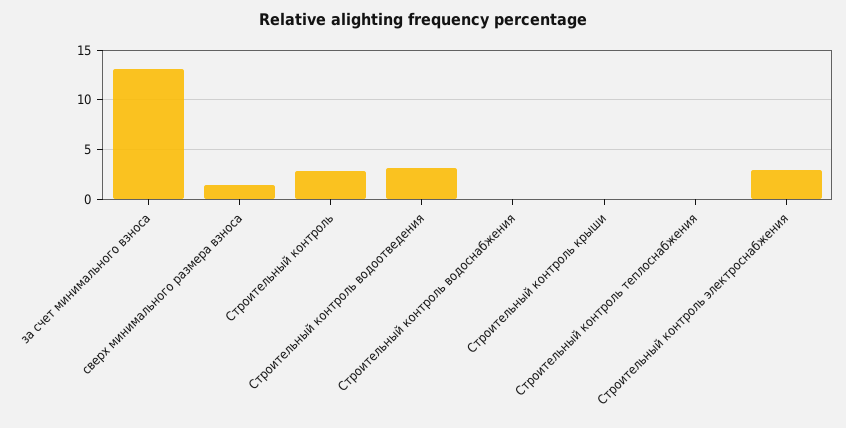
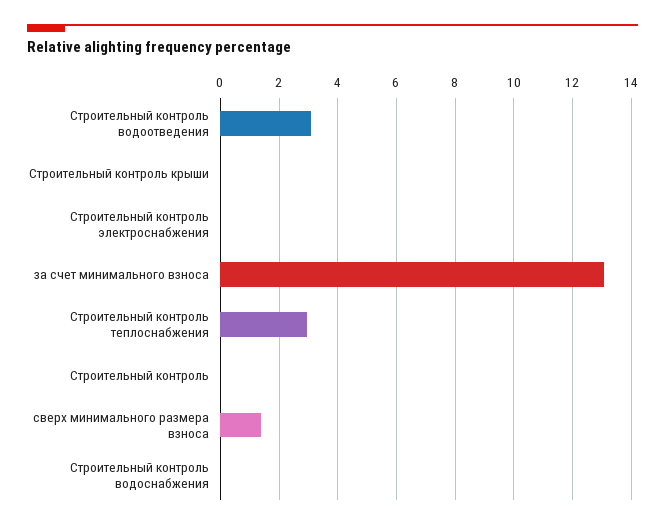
  {
    "за счет минимального взноса": 13,
    "сверх минимального размера взноса": 1.5,
-   "Строительный контроль": 3,
+   "Строительный контроль": 0,
    "Строительный контроль водоотведения": 3,
    "Строительный контроль водоснабжения": 0,
    "Строительный контроль крыши": 0,
-   "Строительный контроль теплоснабжения": 0,
+   "Строительный контроль теплоснабжения": 3,
-   "Строительный контроль электроснабжения": 3
+   "Строительный контроль электроснабжения": 0
  }

